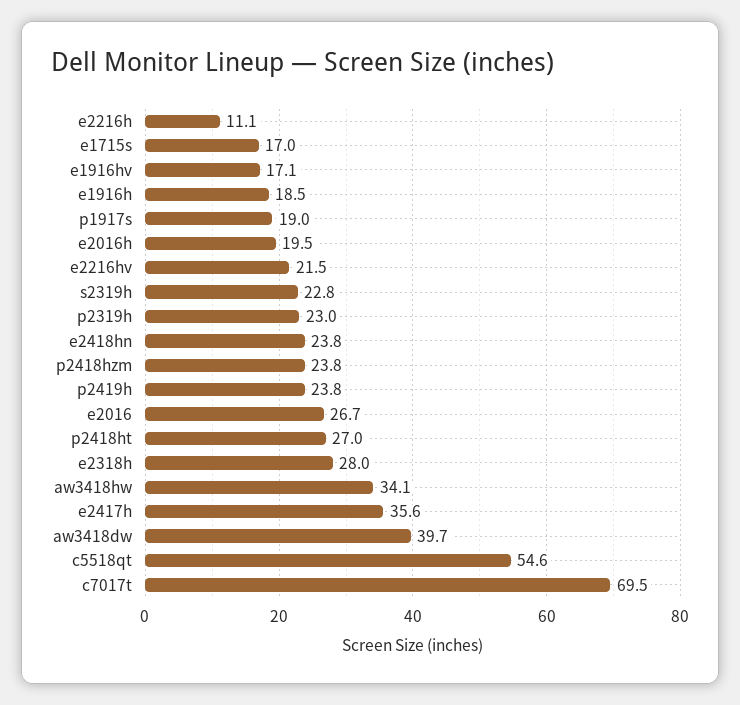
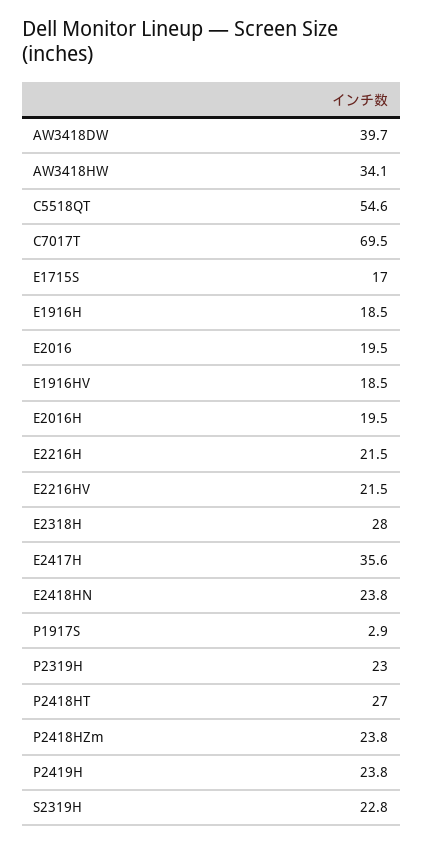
  {
-   "e2216h": 11.1,
+   "e2216h": 21.5,
    "e1715s": 17,
-   "e1916hv": 17.1,
+   "e1916hv": 18.5,
    "e1916h": 18.5,
-   "p1917s": 19,
+   "p1917s": 2.9,
    "e2016h": 19.5,
    "e2216hv": 21.5,
    "s2319h": 22.8,
    "p2319h": 23,
    "e2418hn": 23.8,
    "p2418hzm": 23.8,
    "p2419h": 23.8,
-   "e2016": 26.7,
+   "e2016": 19.5,
    "p2418ht": 27,
    "e2318h": 28,
    "aw3418hw": 34.1,
    "e2417h": 35.6,
    "aw3418dw": 39.7,
    "c5518qt": 54.6,
    "c7017t": 69.5
  }

